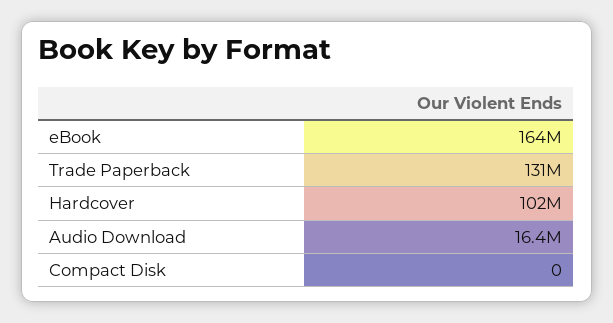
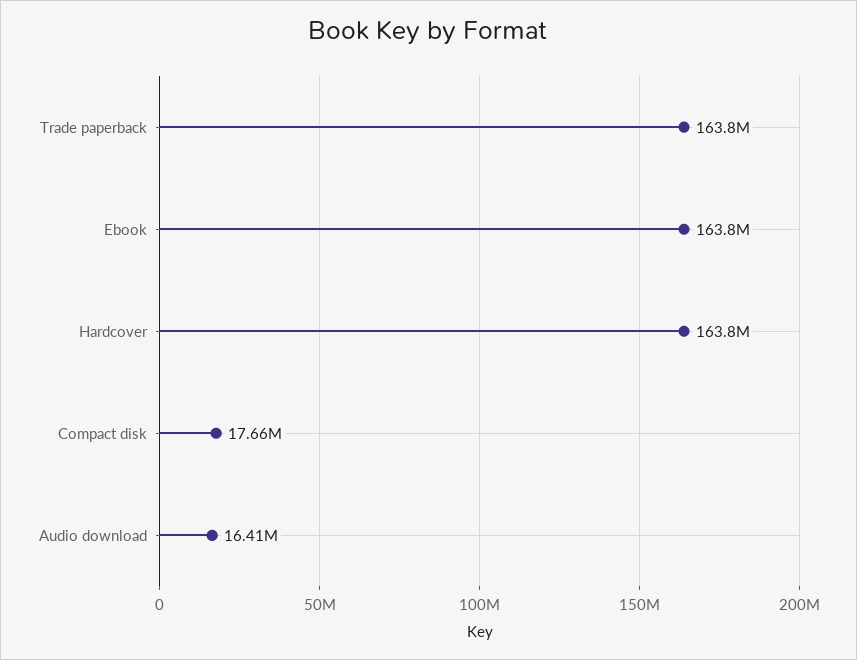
  {
    "eBook": 163800000,
-   "Trade Paperback": 131000000,
+   "Trade Paperback": 163800000,
-   "Hardcover": 102000000,
+   "Hardcover": 163800000,
    "Audio Download": 16410000,
-   "Compact Disk": 0
+   "Compact Disk": 17660000
  }

